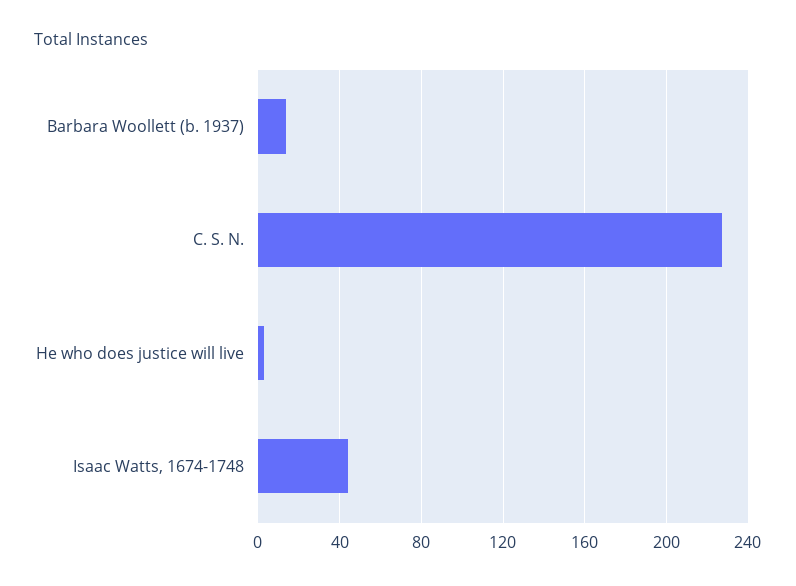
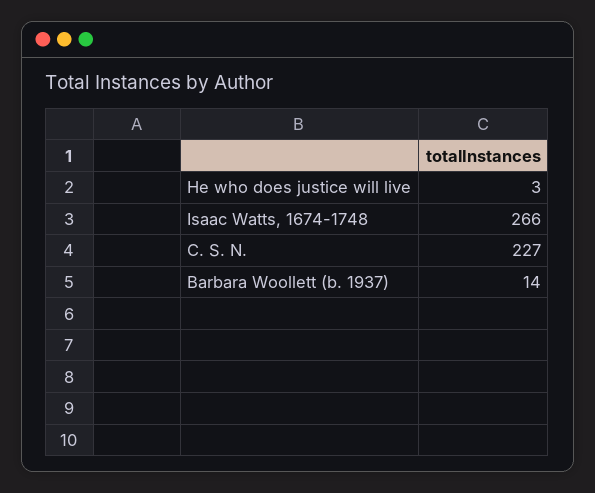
  {
    "Barbara Woollett (b. 1937)": 14,
    "C. S. N.": 227,
    "He who does justice will live": 3,
-   "Isaac Watts, 1674-1748": 45
+   "Isaac Watts, 1674-1748": 266
  }

